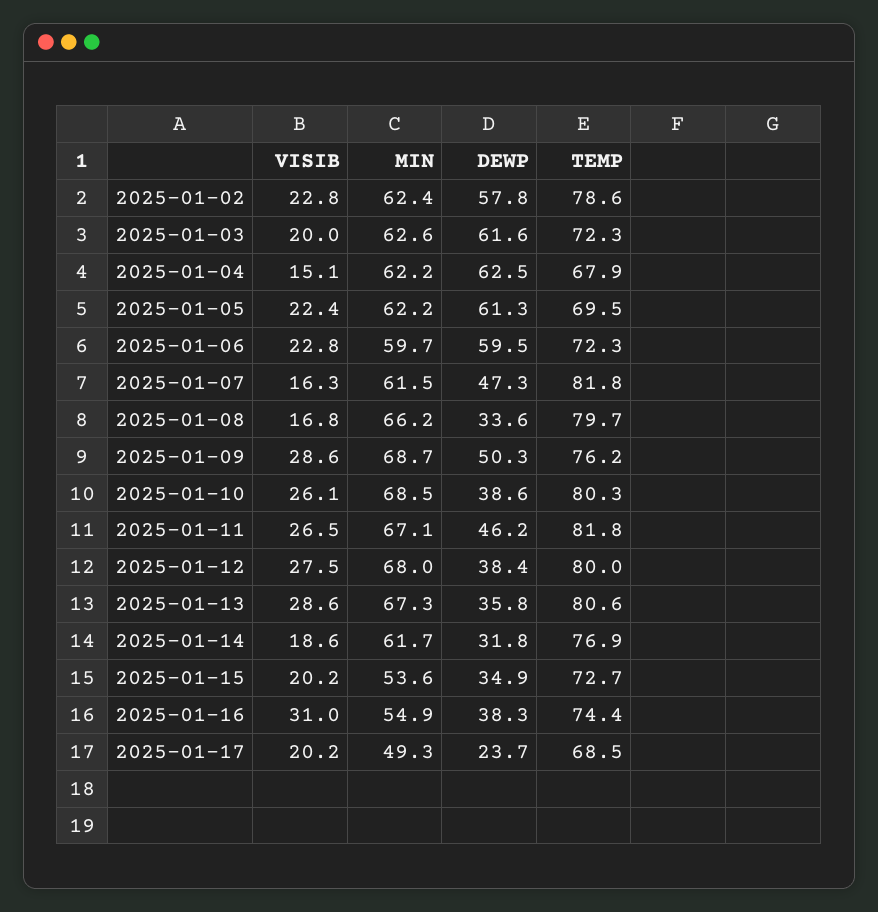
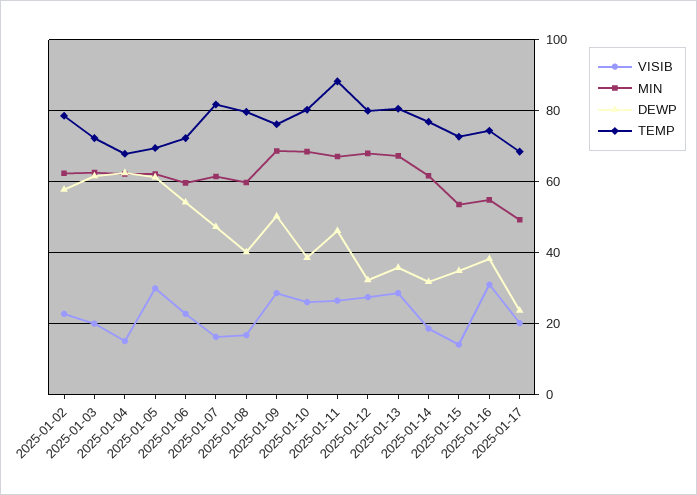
  {
    "VISIB": {
      "2025-01-02": 22.8,
      "2025-01-03": 20,
      "2025-01-04": 15.1,
-     "2025-01-05": 22.4,
+     "2025-01-05": 30,
      "2025-01-06": 22.8,
      "2025-01-07": 16.3,
      "2025-01-08": 16.8,
      "2025-01-09": 28.6,
      "2025-01-10": 26.1,
      "2025-01-11": 26.5,
      "2025-01-12": 27.5,
      "2025-01-13": 28.6,
      "2025-01-14": 18.6,
-     "2025-01-15": 20.2,
+     "2025-01-15": 14,
      "2025-01-16": 31,
      "2025-01-17": 20.2
    },
    "MIN": {
      "2025-01-02": 62.4,
      "2025-01-03": 62.6,
      "2025-01-04": 62.2,
      "2025-01-05": 62.2,
      "2025-01-06": 59.7,
      "2025-01-07": 61.5,
-     "2025-01-08": 66.2,
+     "2025-01-08": 60,
      "2025-01-09": 68.7,
      "2025-01-10": 68.5,
      "2025-01-11": 67.1,
      "2025-01-12": 68,
      "2025-01-13": 67.3,
      "2025-01-14": 61.7,
      "2025-01-15": 53.6,
      "2025-01-16": 54.9,
      "2025-01-17": 49.3
    },
    "DEWP": {
      "2025-01-02": 57.8,
      "2025-01-03": 61.6,
      "2025-01-04": 62.5,
      "2025-01-05": 61.3,
-     "2025-01-06": 59.5,
+     "2025-01-06": 54,
      "2025-01-07": 47.3,
-     "2025-01-08": 33.6,
+     "2025-01-08": 40,
      "2025-01-09": 50.3,
      "2025-01-10": 38.6,
      "2025-01-11": 46.2,
-     "2025-01-12": 38.4,
+     "2025-01-12": 32,
      "2025-01-13": 35.8,
      "2025-01-14": 31.8,
      "2025-01-15": 34.9,
      "2025-01-16": 38.3,
      "2025-01-17": 23.7
    },
    "TEMP": {
      "2025-01-02": 78.6,
      "2025-01-03": 72.3,
      "2025-01-04": 67.9,
      "2025-01-05": 69.5,
      "2025-01-06": 72.3,
      "2025-01-07": 81.8,
      "2025-01-08": 79.7,
      "2025-01-09": 76.2,
      "2025-01-10": 80.3,
-     "2025-01-11": 81.8,
+     "2025-01-11": 88,
      "2025-01-12": 80,
      "2025-01-13": 80.6,
      "2025-01-14": 76.9,
      "2025-01-15": 72.7,
      "2025-01-16": 74.4,
      "2025-01-17": 68.5
    }
  }

